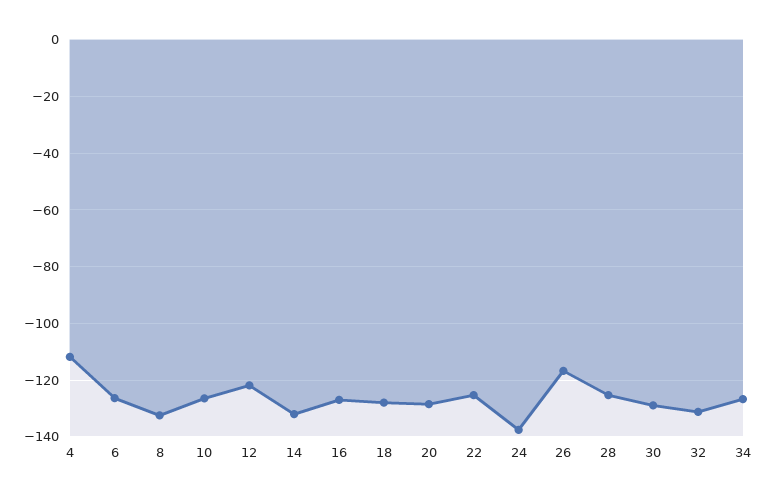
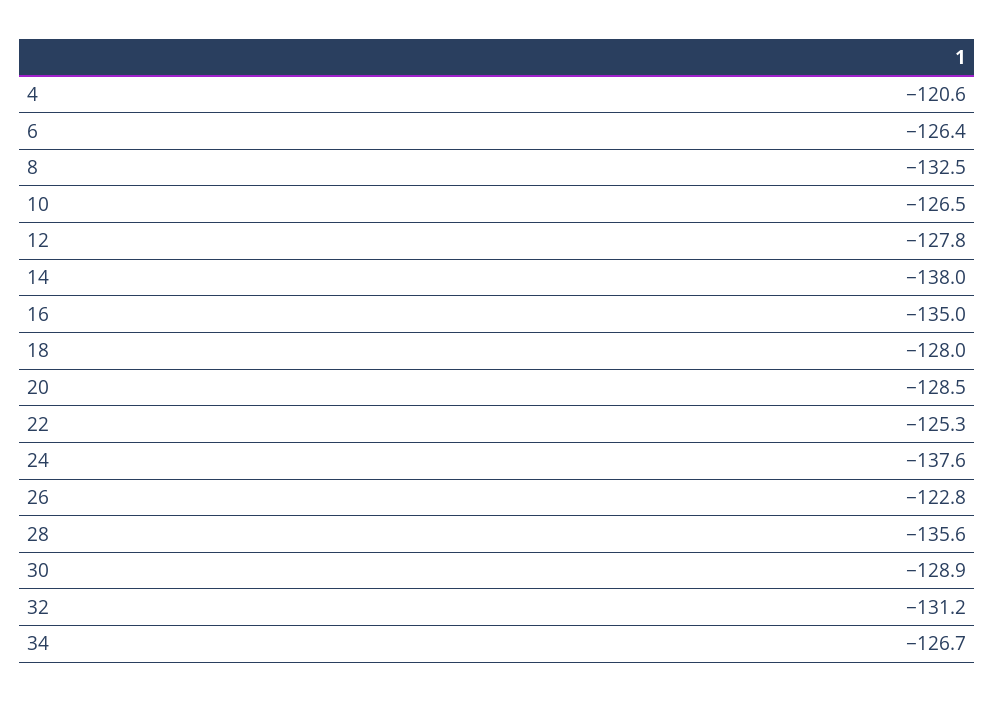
  {
-   "4": -112.5,
+   "4": -120.6,
    "6": -126.4,
    "8": -132.5,
    "10": -126.5,
-   "12": -122.5,
+   "12": -127.8,
-   "14": -132.5,
+   "14": -138,
-   "16": -127.5,
+   "16": -135,
    "18": -128,
    "20": -128.5,
    "22": -125.3,
    "24": -137.6,
-   "26": -117.5,
+   "26": -122.8,
-   "28": -125,
+   "28": -135.6,
    "30": -128.9,
    "32": -131.2,
    "34": -126.7
  }

